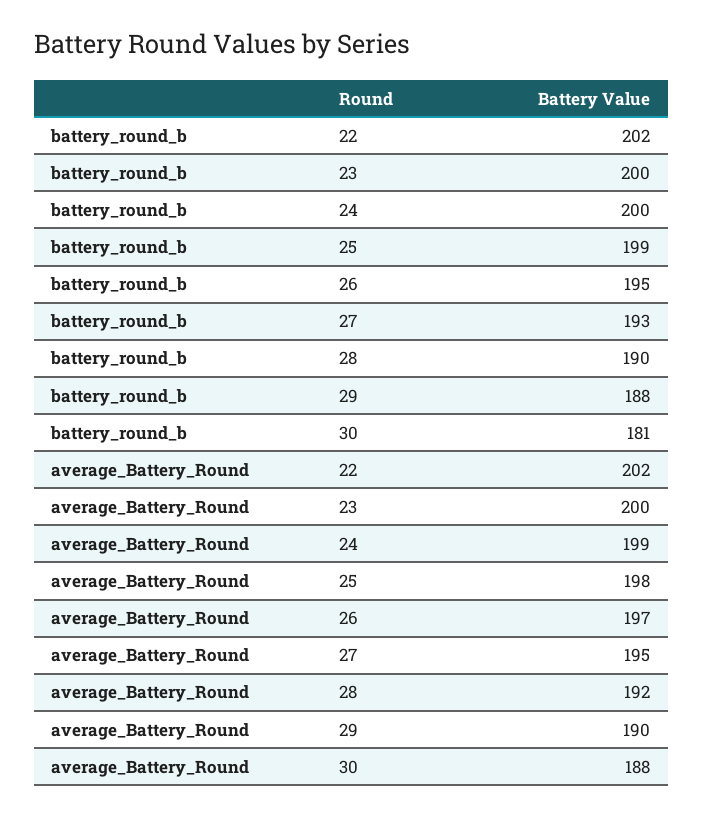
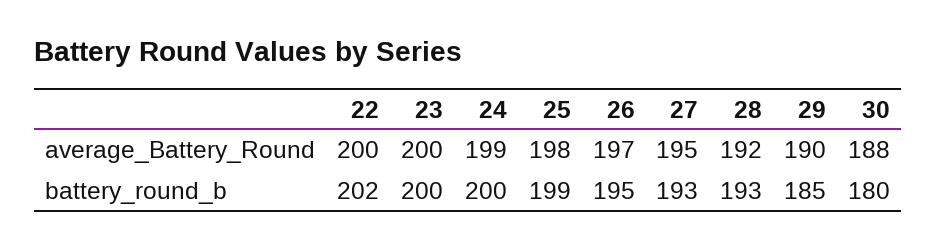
  {
    "battery_round_b": {
      "22": 202,
      "23": 200,
      "24": 200,
      "25": 199,
      "26": 195,
      "27": 193,
-     "28": 190,
+     "28": 193,
-     "29": 188,
+     "29": 185,
-     "30": 181
+     "30": 180
    },
    "average_Battery_Round": {
-     "22": 202,
+     "22": 200,
      "23": 200,
      "24": 199,
      "25": 198,
      "26": 197,
      "27": 195,
      "28": 192,
      "29": 190,
      "30": 188
    }
  }

